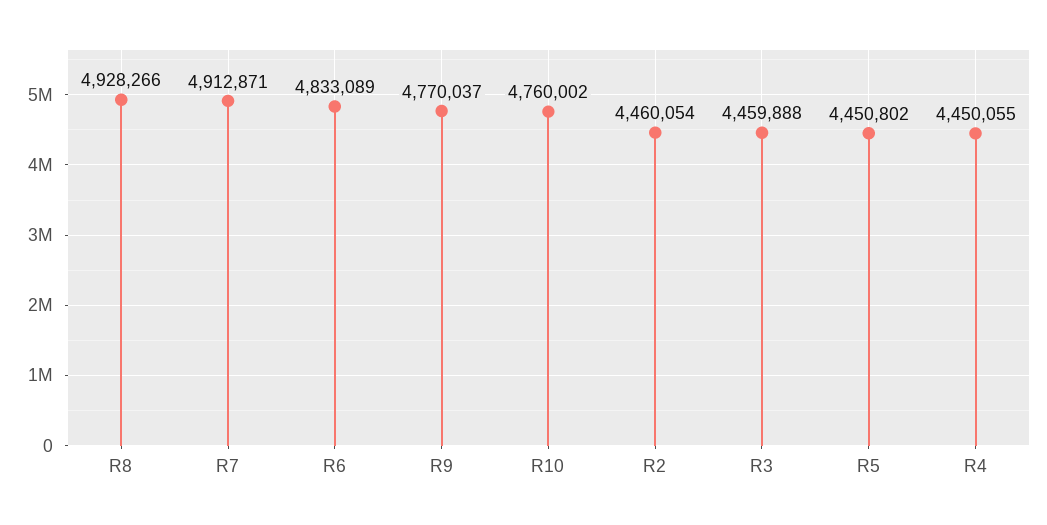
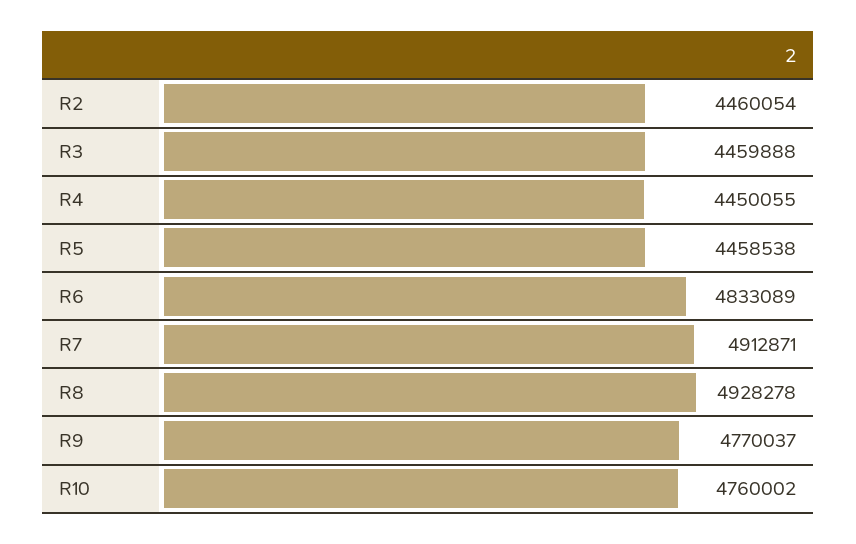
  {
-   "R8": 4928266,
+   "R8": 4928278,
    "R7": 4912871,
    "R6": 4833089,
    "R9": 4770037,
    "R10": 4760002,
    "R2": 4460054,
    "R3": 4459888,
-   "R5": 4450802,
+   "R5": 4458538,
    "R4": 4450055
  }

